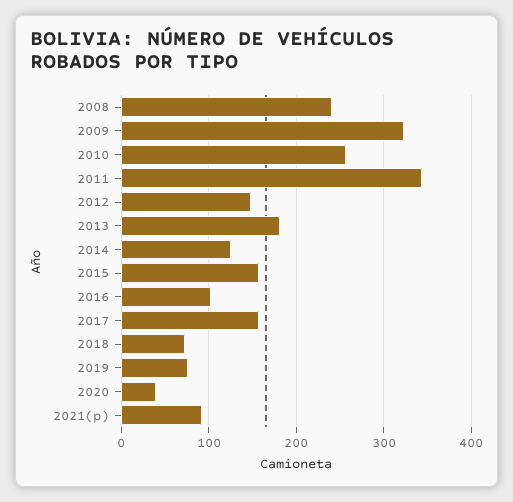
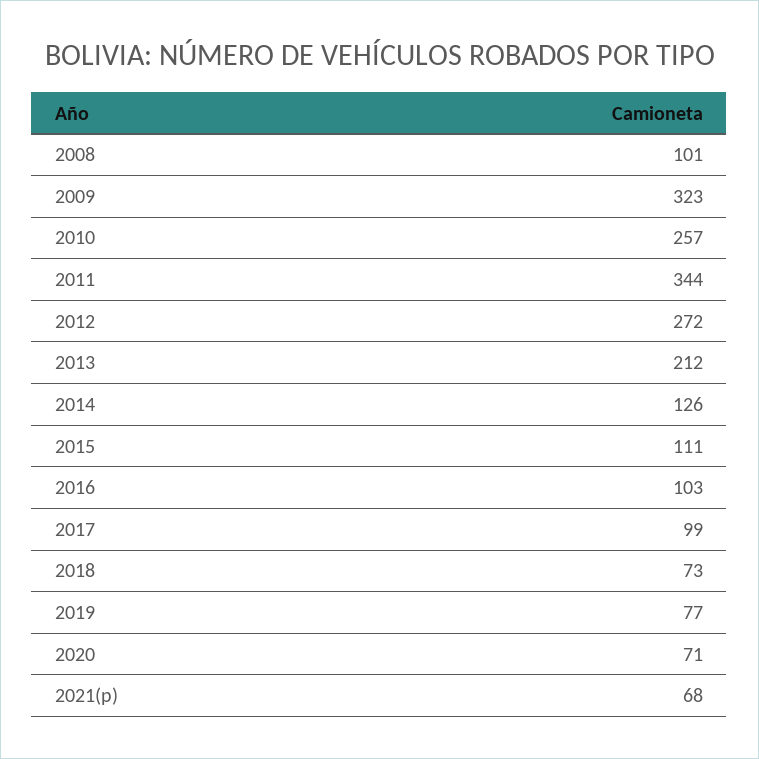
  {
-   "2008": 240,
+   "2008": 101,
    "2009": 323,
    "2010": 257,
    "2011": 344,
-   "2012": 150,
+   "2012": 272,
-   "2013": 180,
+   "2013": 212,
    "2014": 126,
-   "2015": 160,
+   "2015": 111,
    "2016": 103,
-   "2017": 160,
+   "2017": 99,
    "2018": 73,
    "2019": 77,
-   "2020": 40,
+   "2020": 71,
-   "2021(p)": 90
+   "2021(p)": 68
  }

